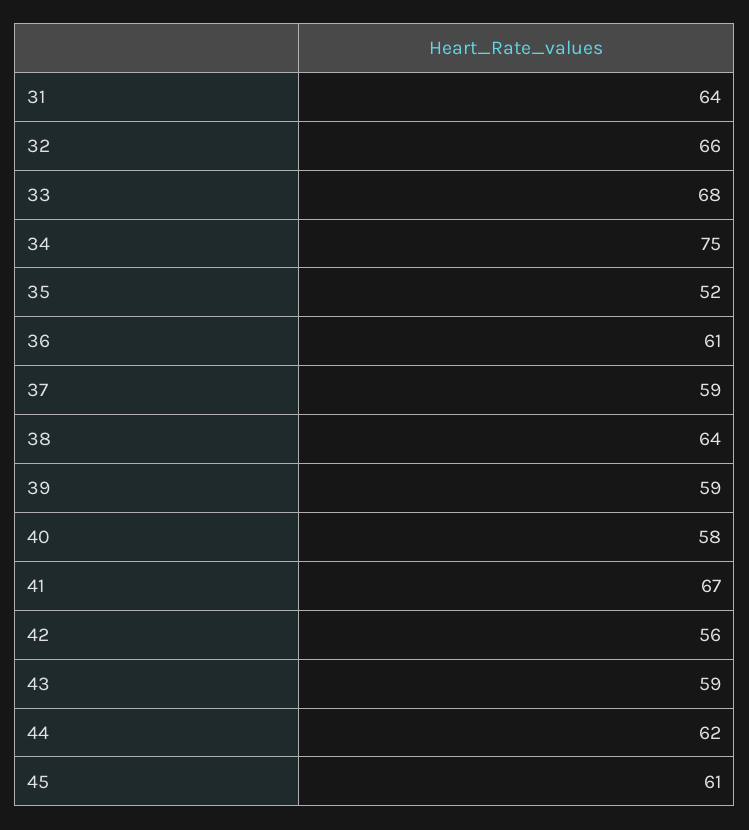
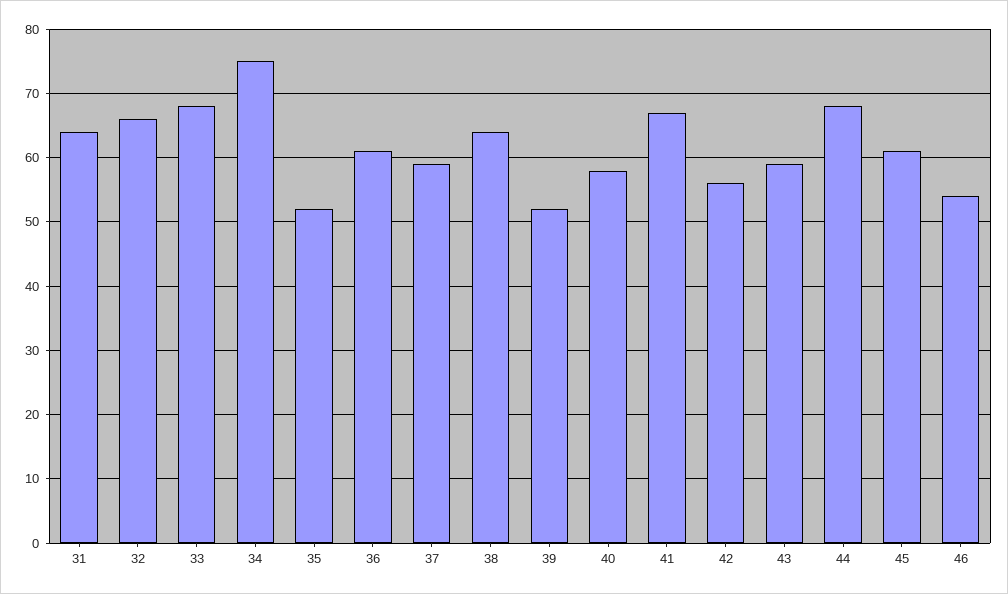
  {
    "31": 64,
    "32": 66,
    "33": 68,
    "34": 75,
    "35": 52,
    "36": 61,
    "37": 59,
    "38": 64,
-   "39": 59,
+   "39": 52,
    "40": 58,
    "41": 67,
    "42": 56,
    "43": 59,
-   "44": 62,
+   "44": 68,
-   "45": 61
+   "45": 61,
+   "46": 54
  }

